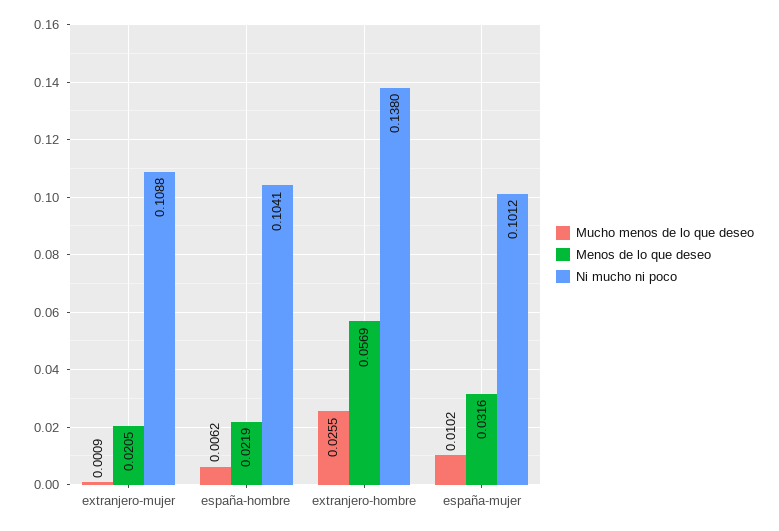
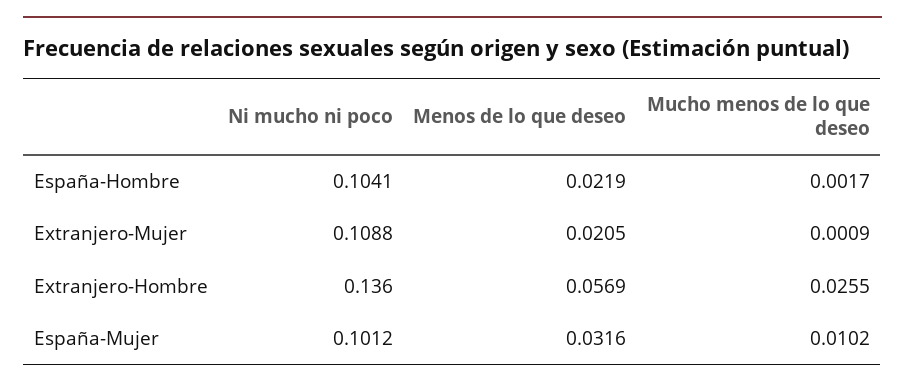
  {
    "Mucho menos de lo que deseo": {
      "extranjero-mujer": 0.0009,
-     "españa-hombre": 0.0062,
+     "españa-hombre": 0.0017,
      "extranjero-hombre": 0.0255,
      "españa-mujer": 0.0102
    },
    "Menos de lo que deseo": {
      "extranjero-mujer": 0.0205,
      "españa-hombre": 0.0219,
      "extranjero-hombre": 0.0569,
      "españa-mujer": 0.0316
    },
    "Ni mucho ni poco": {
      "extranjero-mujer": 0.1088,
      "españa-hombre": 0.1041,
-     "extranjero-hombre": 0.138,
+     "extranjero-hombre": 0.136,
      "españa-mujer": 0.1012
    }
  }

